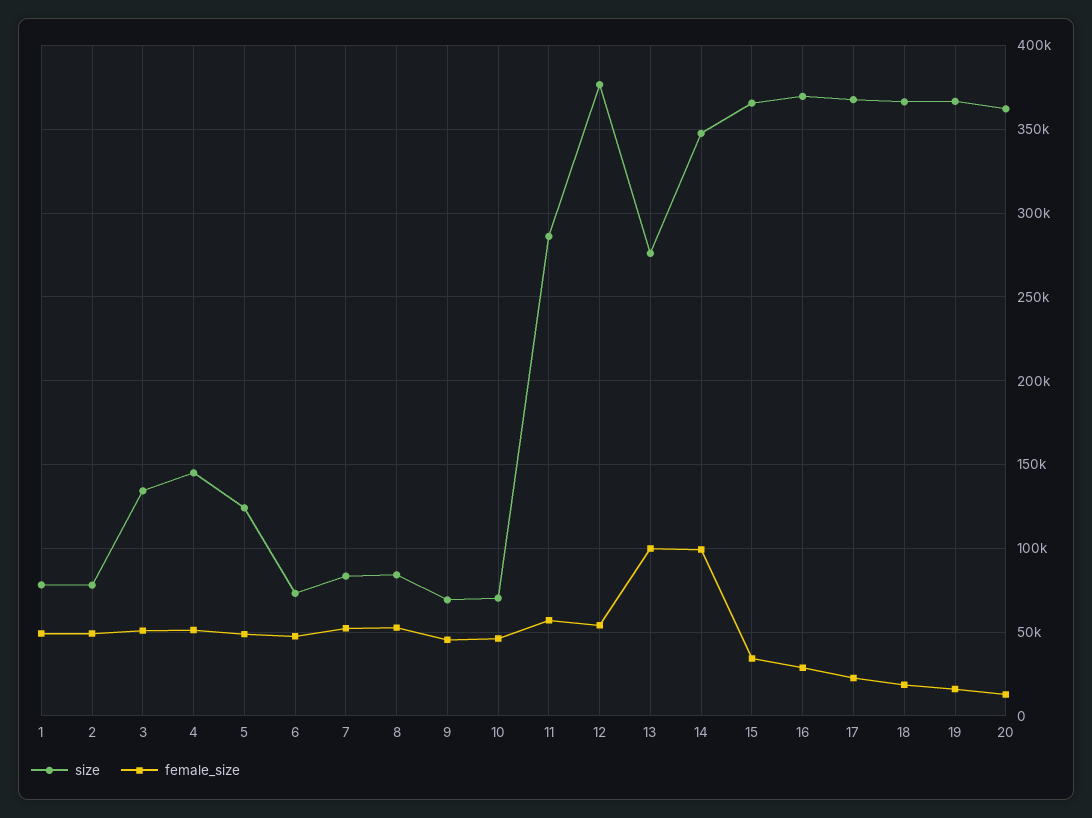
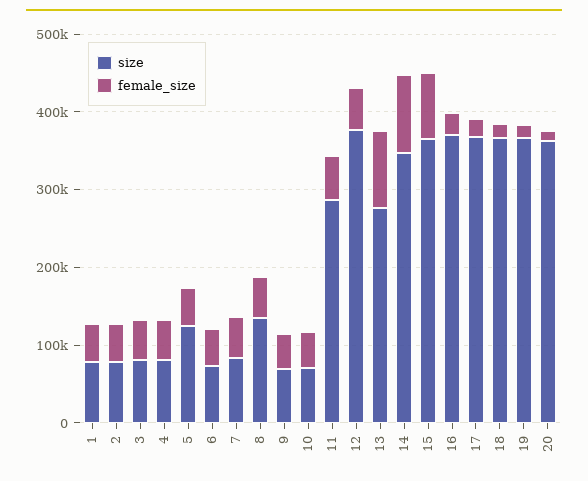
  {
    "size": {
      "1": 80000,
      "2": 80000,
-     "3": 135000,
+     "3": 80000,
-     "4": 145000,
+     "4": 80000,
      "5": 125000,
      "6": 75000,
      "7": 85000,
-     "8": 85000,
+     "8": 140000,
      "9": 70000,
      "10": 70000,
      "11": 285000,
      "12": 375000,
      "13": 275000,
      "14": 350000,
      "15": 365000,
      "16": 370000,
      "17": 370000,
      "18": 365000,
      "19": 365000,
      "20": 360000
    },
    "female_size": {
      "1": 50000,
      "2": 50000,
      "3": 50000,
      "4": 50000,
      "5": 50000,
      "6": 50000,
      "7": 50000,
      "8": 55000,
      "9": 45000,
      "10": 45000,
      "11": 55000,
      "12": 55000,
      "13": 100000,
      "14": 100000,
-     "15": 35000,
+     "15": 80000,
      "16": 30000,
      "17": 25000,
      "18": 20000,
      "19": 15000,
      "20": 15000
    }
  }

